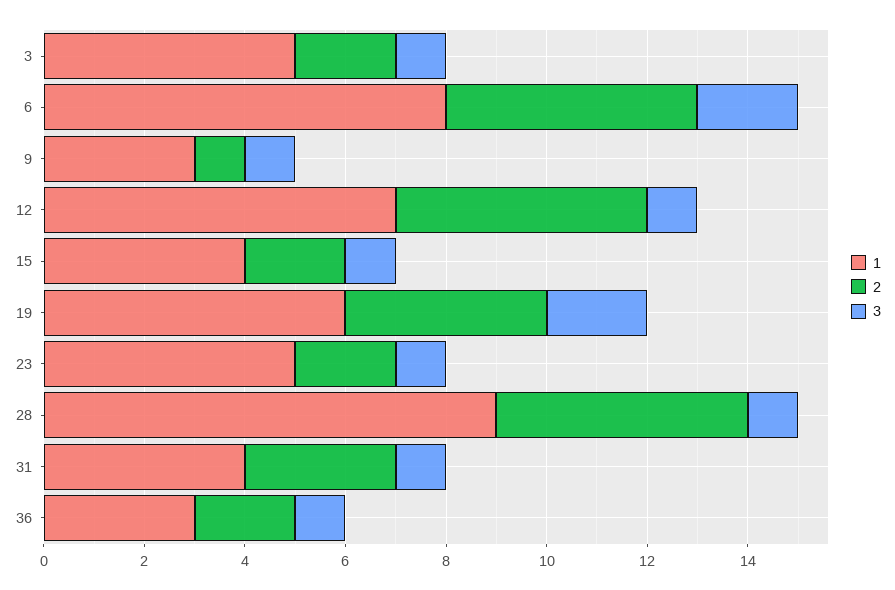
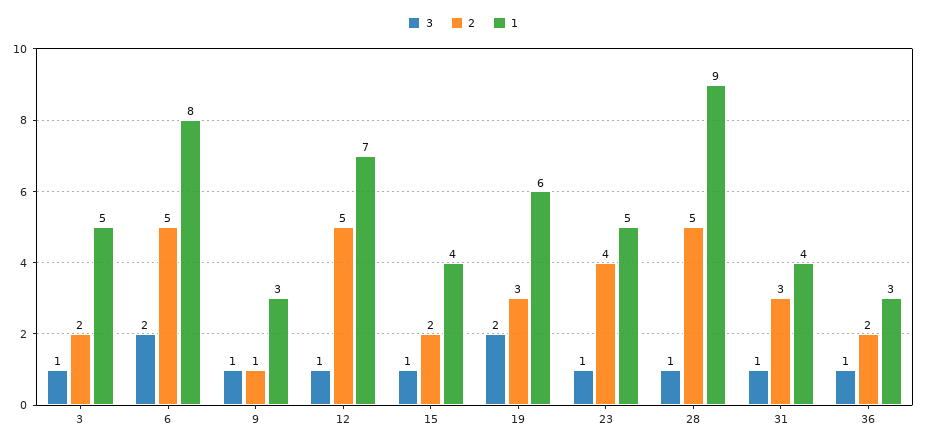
  {
    "1": {
      "3": 5,
      "6": 8,
      "9": 3,
      "12": 7,
      "15": 4,
      "19": 6,
      "23": 5,
      "28": 9,
      "31": 4,
      "36": 3
    },
    "2": {
      "3": 2,
      "6": 5,
      "9": 1,
      "12": 5,
      "15": 2,
-     "19": 4,
+     "19": 3,
-     "23": 2,
+     "23": 4,
      "28": 5,
      "31": 3,
      "36": 2
    },
    "3": {
      "3": 1,
      "6": 2,
      "9": 1,
      "12": 1,
      "15": 1,
      "19": 2,
      "23": 1,
      "28": 1,
      "31": 1,
      "36": 1
    }
  }

